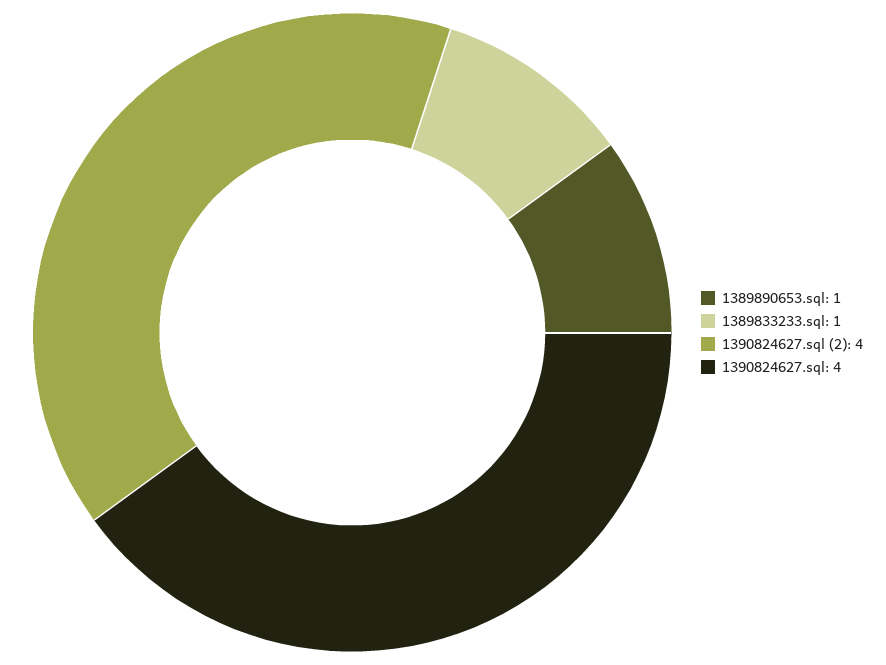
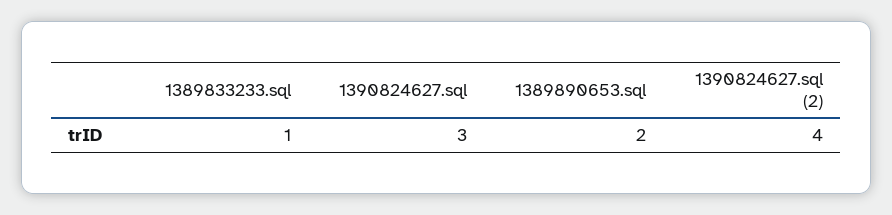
  {
-   "1389890653.sql": 1,
+   "1389890653.sql": 2,
    "1389833233.sql": 1,
    "1390824627.sql (2)": 4,
-   "1390824627.sql": 4
+   "1390824627.sql": 3
  }

